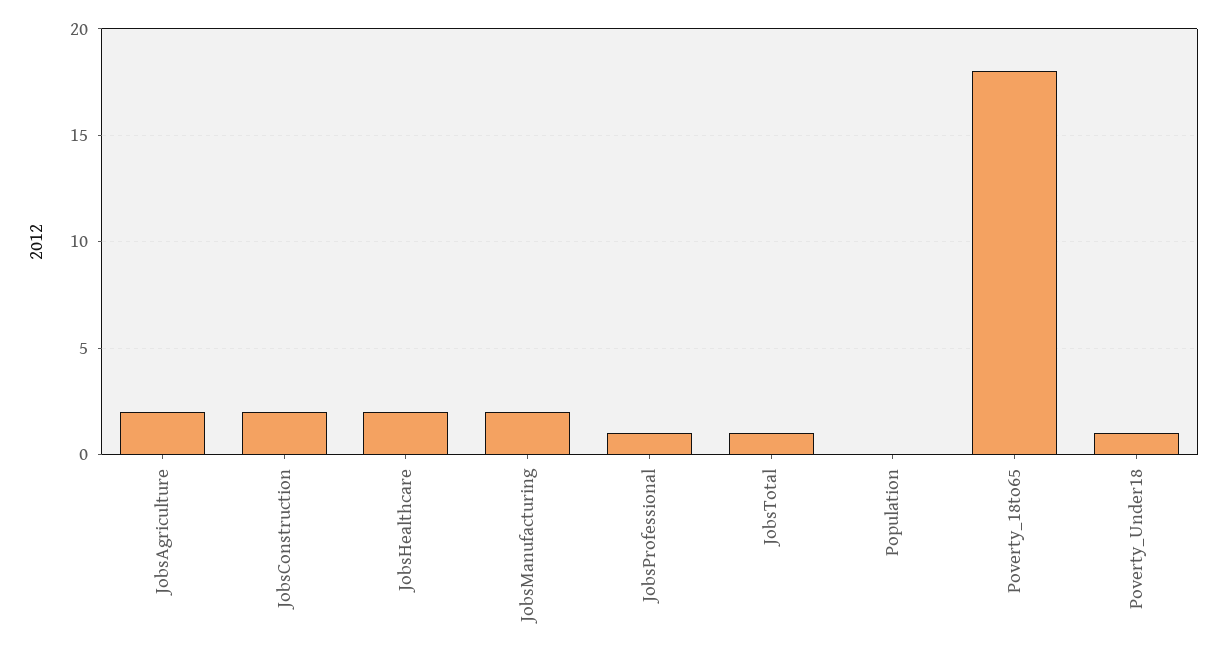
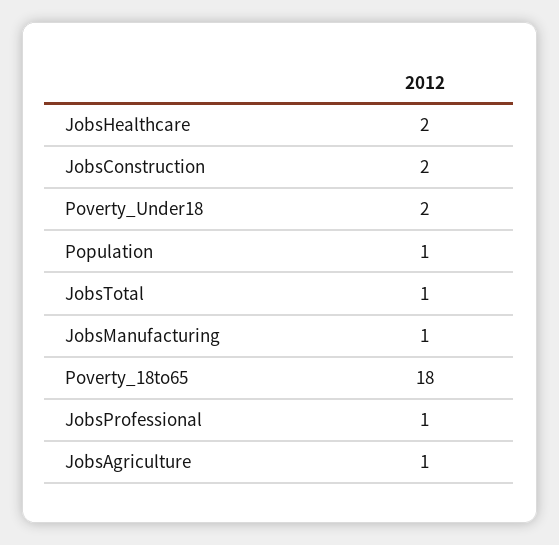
  {
-   "JobsAgriculture": 2,
+   "JobsAgriculture": 1,
    "JobsConstruction": 2,
    "JobsHealthcare": 2,
-   "JobsManufacturing": 2,
+   "JobsManufacturing": 1,
    "JobsProfessional": 1,
    "JobsTotal": 1,
-   "Population": 0,
+   "Population": 1,
    "Poverty_18to65": 18,
-   "Poverty_Under18": 1
+   "Poverty_Under18": 2
  }

